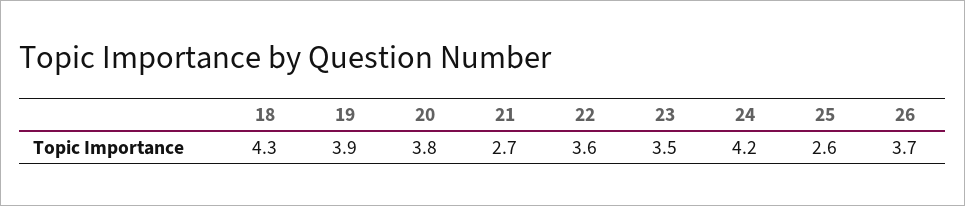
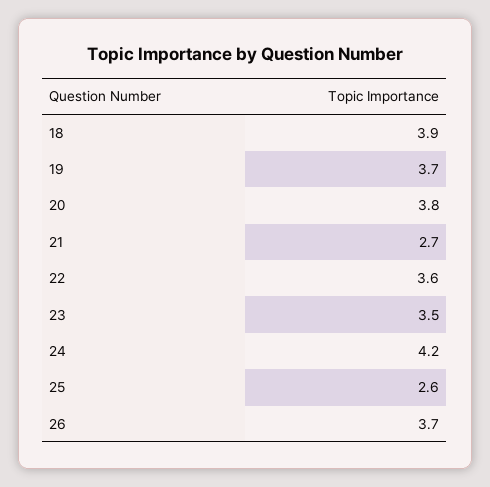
  {
-   "18": 4.3,
+   "18": 3.9,
-   "19": 3.9,
+   "19": 3.7,
    "20": 3.8,
    "21": 2.7,
    "22": 3.6,
    "23": 3.5,
    "24": 4.2,
    "25": 2.6,
    "26": 3.7
  }

